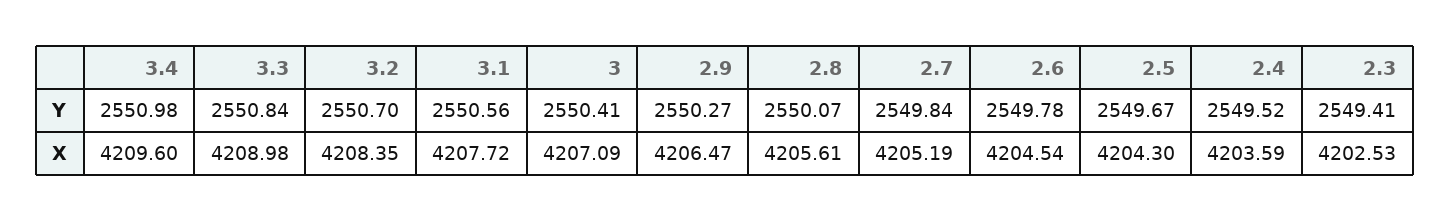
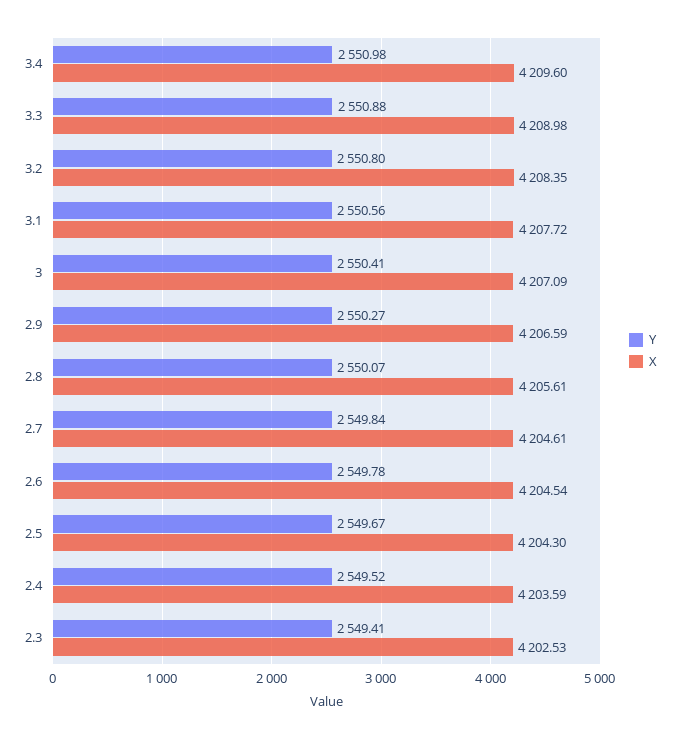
  {
    "Y": {
      "3.4": 2550.98,
-     "3.3": 2550.84,
+     "3.3": 2550.88,
-     "3.2": 2550.7,
+     "3.2": 2550.8,
      "3.1": 2550.56,
      "3": 2550.41,
      "2.9": 2550.27,
      "2.8": 2550.07,
      "2.7": 2549.84,
      "2.6": 2549.78,
      "2.5": 2549.67,
      "2.4": 2549.52,
      "2.3": 2549.41
    },
    "X": {
      "3.4": 4209.6,
      "3.3": 4208.98,
      "3.2": 4208.35,
      "3.1": 4207.72,
      "3": 4207.09,
-     "2.9": 4206.47,
+     "2.9": 4206.59,
      "2.8": 4205.61,
-     "2.7": 4205.19,
+     "2.7": 4204.61,
      "2.6": 4204.54,
      "2.5": 4204.3,
      "2.4": 4203.59,
      "2.3": 4202.53
    }
  }

